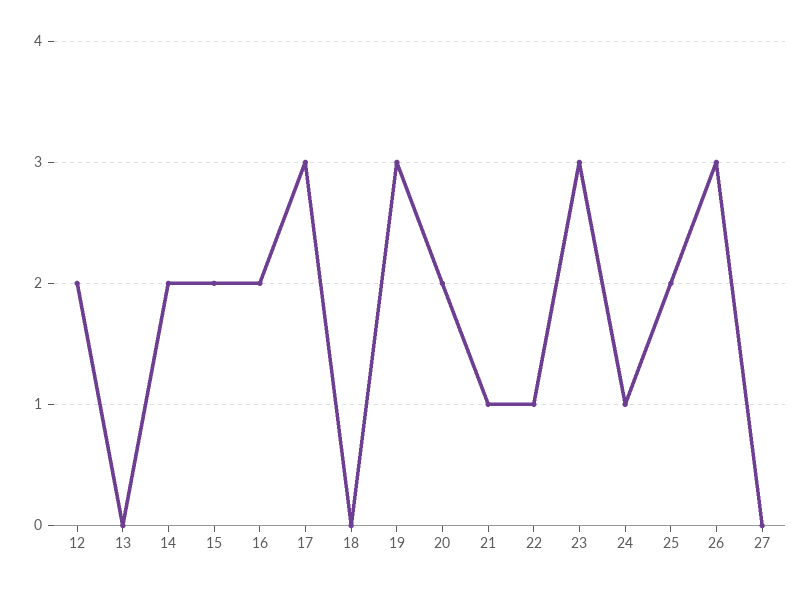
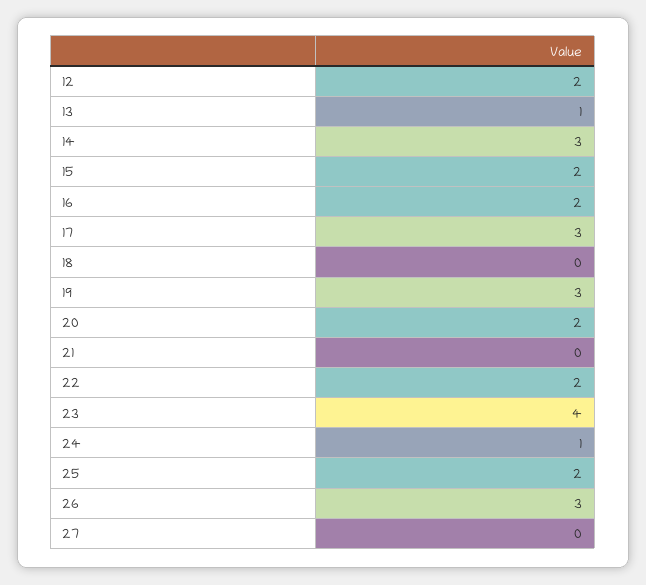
  {
    "12": 2,
-   "13": 0,
+   "13": 1,
-   "14": 2,
+   "14": 3,
    "15": 2,
    "16": 2,
    "17": 3,
    "18": 0,
    "19": 3,
    "20": 2,
-   "21": 1,
+   "21": 0,
-   "22": 1,
+   "22": 2,
-   "23": 3,
+   "23": 4,
    "24": 1,
    "25": 2,
    "26": 3,
    "27": 0
  }

